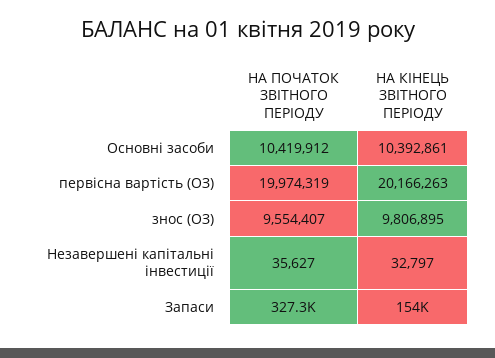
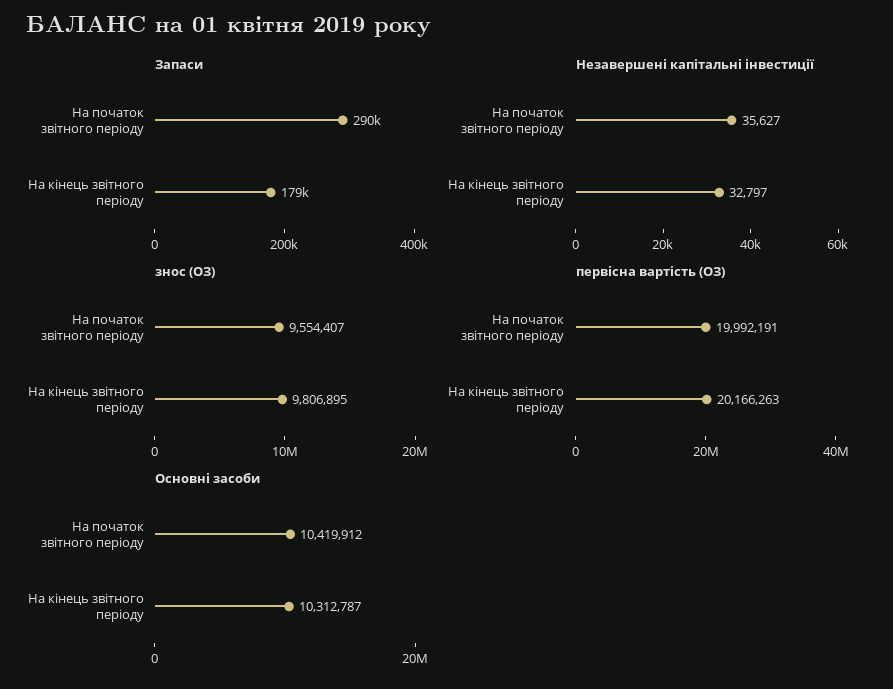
  {
    "Основні засоби": {
      "НА ПОЧАТОК ЗВІТНОГО ПЕРІОДУ": 10419912,
-     "НА КІНЕЦЬ ЗВІТНОГО ПЕРІОДУ": 10392861
+     "НА КІНЕЦЬ ЗВІТНОГО ПЕРІОДУ": 10312787
    },
    "первісна вартість (ОЗ)": {
-     "НА ПОЧАТОК ЗВІТНОГО ПЕРІОДУ": 19974319,
+     "НА ПОЧАТОК ЗВІТНОГО ПЕРІОДУ": 19992191,
      "НА КІНЕЦЬ ЗВІТНОГО ПЕРІОДУ": 20166263
    },
    "знос (ОЗ)": {
      "НА ПОЧАТОК ЗВІТНОГО ПЕРІОДУ": 9554407,
      "НА КІНЕЦЬ ЗВІТНОГО ПЕРІОДУ": 9806895
    },
    "Незавершені капітальні інвестиції": {
      "НА ПОЧАТОК ЗВІТНОГО ПЕРІОДУ": 35627,
      "НА КІНЕЦЬ ЗВІТНОГО ПЕРІОДУ": 32797
    },
    "Запаси": {
-     "НА ПОЧАТОК ЗВІТНОГО ПЕРІОДУ": 327300,
+     "НА ПОЧАТОК ЗВІТНОГО ПЕРІОДУ": 290000,
-     "НА КІНЕЦЬ ЗВІТНОГО ПЕРІОДУ": 154000
+     "НА КІНЕЦЬ ЗВІТНОГО ПЕРІОДУ": 179000
    }
  }

